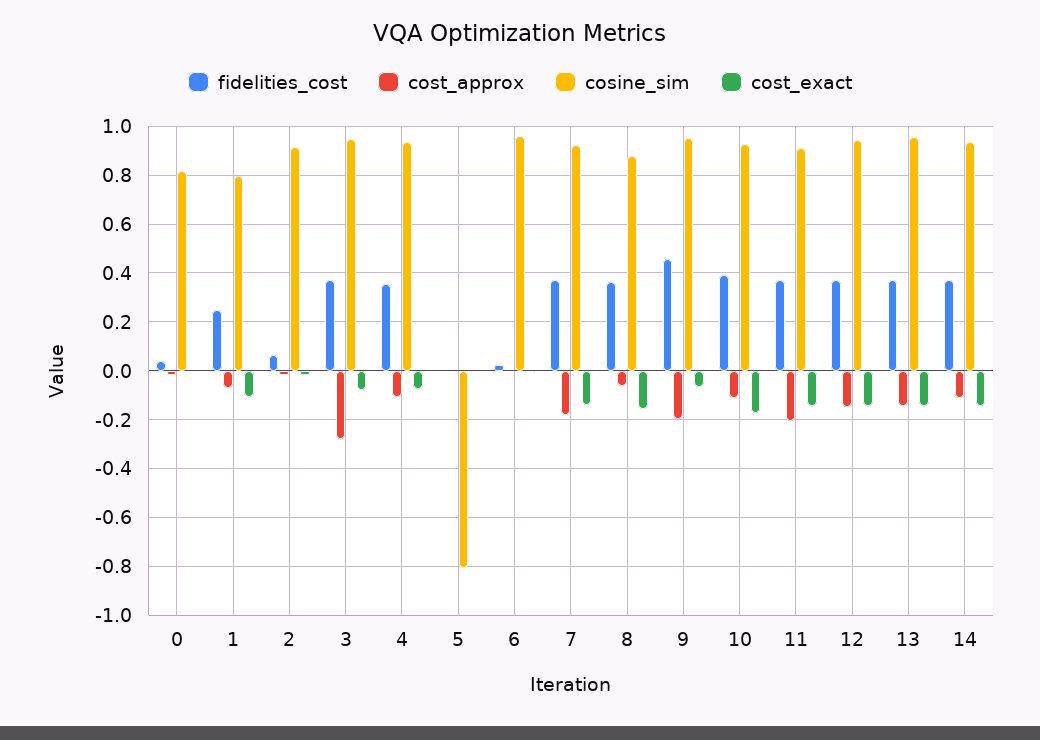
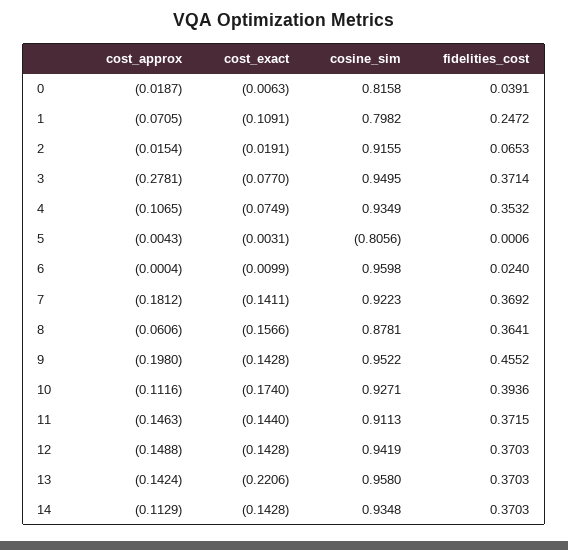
  {
    "fidelities_cost": {
      "0": 0.0391,
      "1": 0.2472,
      "2": 0.0653,
      "3": 0.3714,
      "4": 0.3532,
      "5": 0.0006,
      "6": 0.024,
      "7": 0.3692,
      "8": 0.3641,
      "9": 0.4552,
      "10": 0.3936,
      "11": 0.3715,
      "12": 0.3703,
      "13": 0.3703,
      "14": 0.3703
    },
    "cost_approx": {
      "0": -0.0187,
      "1": -0.0705,
      "2": -0.0154,
      "3": -0.2781,
      "4": -0.1065,
      "5": -0.0043,
      "6": -0.0004,
      "7": -0.1812,
      "8": -0.0606,
      "9": -0.198,
      "10": -0.1116,
-     "11": -0.2,
+     "11": -0.1463,
      "12": -0.1488,
      "13": -0.1424,
      "14": -0.1129
    },
    "cosine_sim": {
      "0": 0.8158,
      "1": 0.7982,
      "2": 0.9155,
      "3": 0.9495,
      "4": 0.9349,
      "5": -0.8056,
      "6": 0.9598,
      "7": 0.9223,
      "8": 0.8781,
      "9": 0.9522,
      "10": 0.9271,
      "11": 0.9113,
      "12": 0.9419,
      "13": 0.958,
      "14": 0.9348
    },
    "cost_exact": {
      "0": -0.0063,
      "1": -0.1091,
      "2": -0.0191,
      "3": -0.077,
      "4": -0.0749,
      "5": -0.0031,
      "6": -0.0099,
      "7": -0.1411,
      "8": -0.1566,
-     "9": -0.075,
+     "9": -0.1428,
      "10": -0.174,
      "11": -0.144,
      "12": -0.1428,
-     "13": -0.15,
+     "13": -0.2206,
      "14": -0.1428
    }
  }

